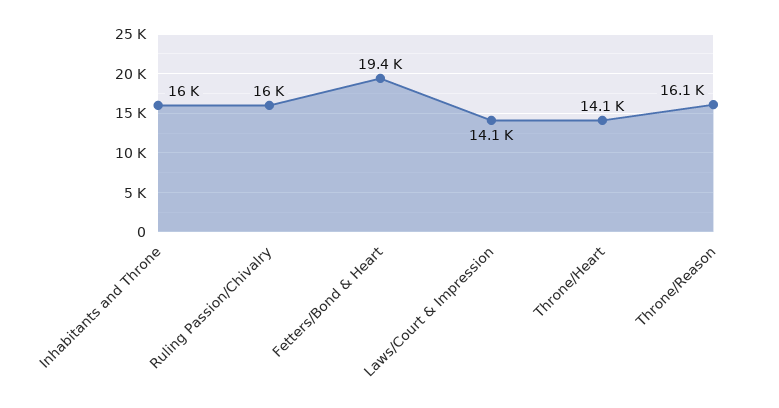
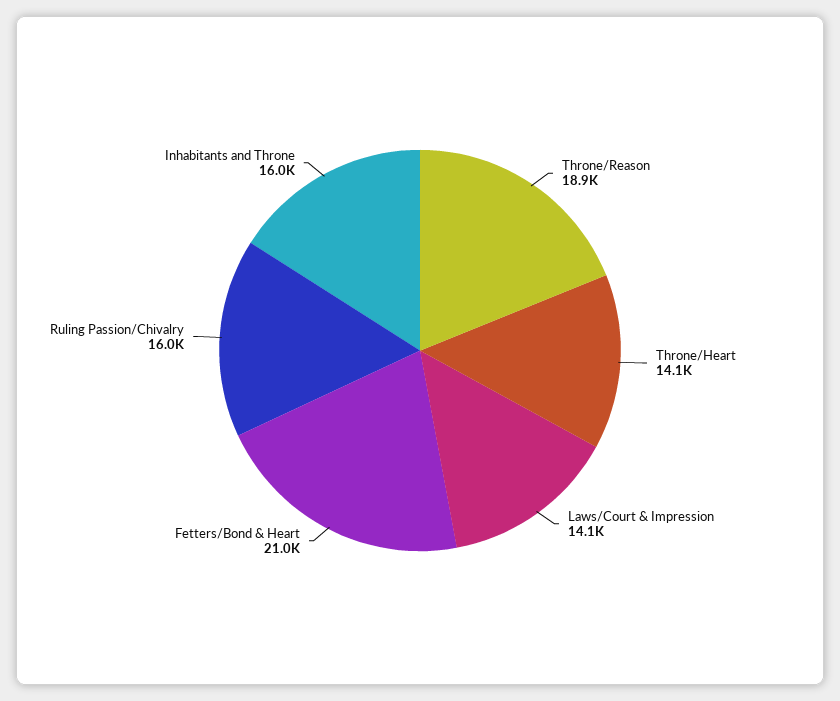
  {
    "Inhabitants and Throne": 16000,
    "Ruling Passion/Chivalry": 16000,
-   "Fetters/Bond & Heart": 19400,
+   "Fetters/Bond & Heart": 21000,
    "Laws/Court & Impression": 14100,
    "Throne/Heart": 14100,
-   "Throne/Reason": 16100
+   "Throne/Reason": 18900
  }

